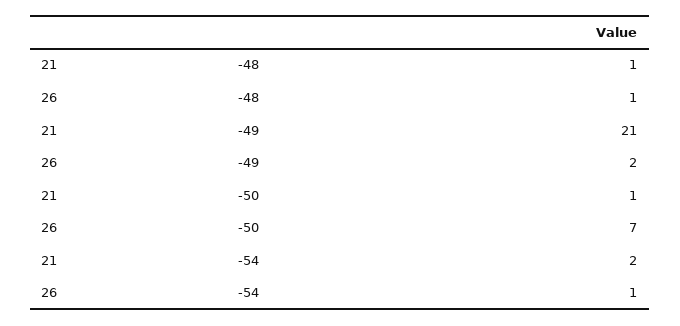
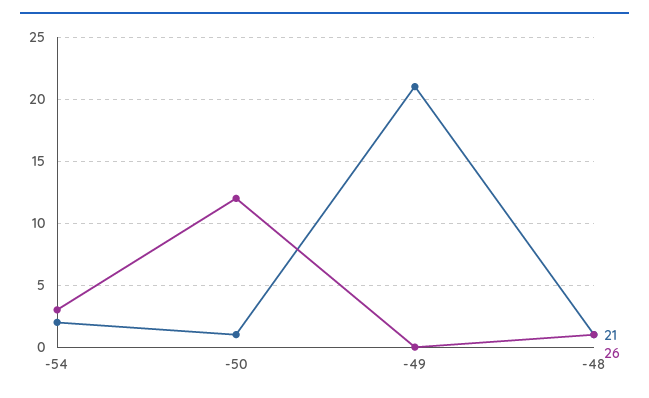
  {
    "21": {
      "-48": 1,
      "-49": 21,
      "-50": 1,
      "-54": 2
    },
    "26": {
      "-48": 1,
-     "-49": 2,
+     "-49": 0,
-     "-50": 7,
+     "-50": 12,
-     "-54": 1
+     "-54": 3
    }
  }

